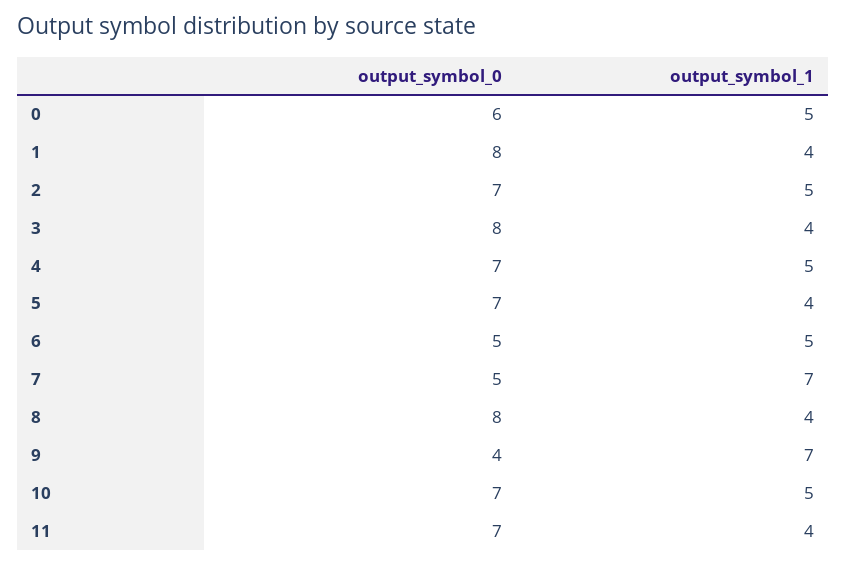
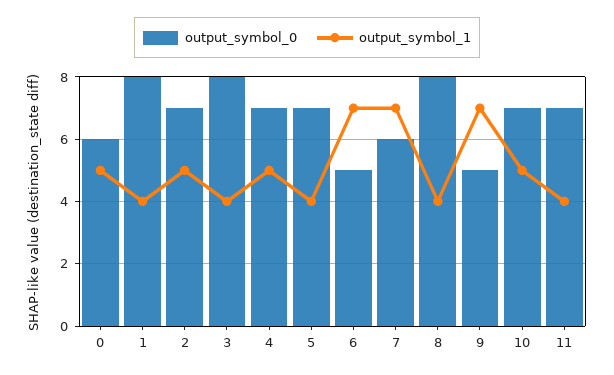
  {
    "output_symbol_0": {
      "0": 6,
      "1": 8,
      "2": 7,
      "3": 8,
      "4": 7,
      "5": 7,
      "6": 5,
-     "7": 5,
+     "7": 6,
      "8": 8,
-     "9": 4,
+     "9": 5,
      "10": 7,
      "11": 7
    },
    "output_symbol_1": {
      "0": 5,
      "1": 4,
      "2": 5,
      "3": 4,
      "4": 5,
      "5": 4,
-     "6": 5,
+     "6": 7,
      "7": 7,
      "8": 4,
      "9": 7,
      "10": 5,
      "11": 4
    }
  }

